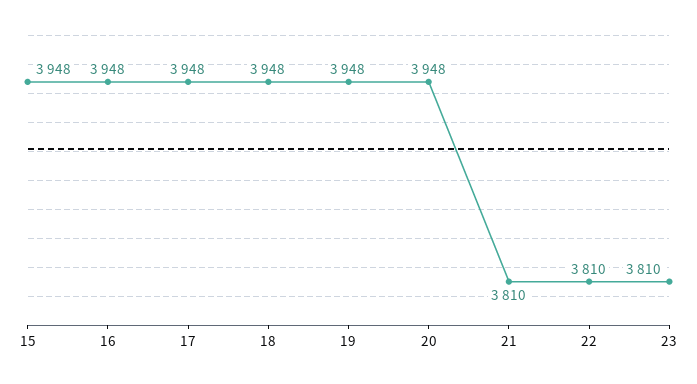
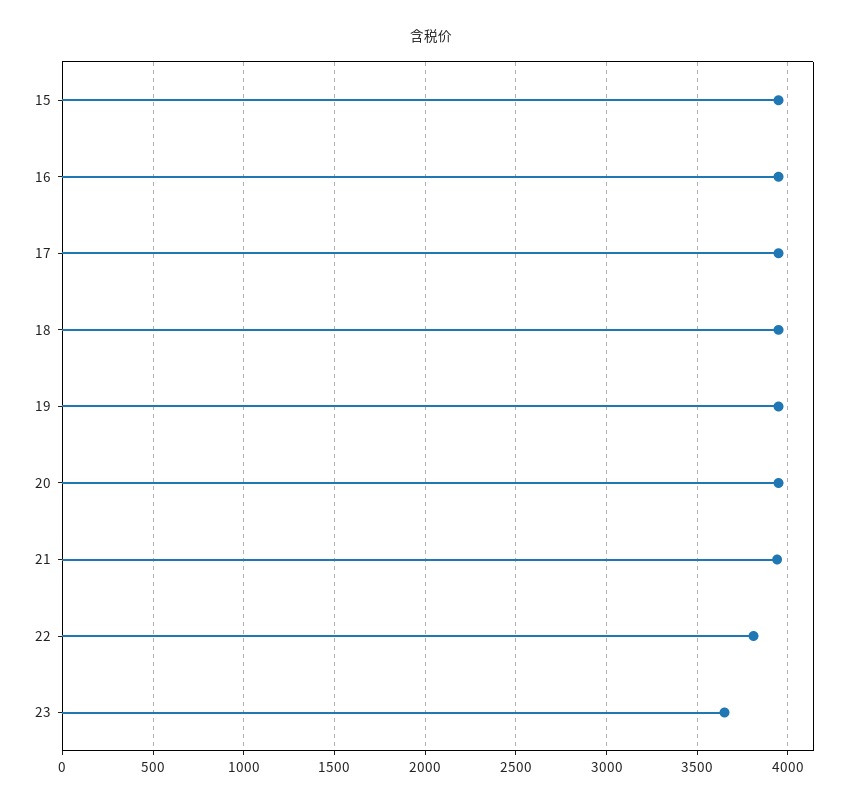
  {
    "15": 3948,
    "16": 3948,
    "17": 3948,
    "18": 3948,
    "19": 3948,
    "20": 3948,
-   "21": 3810,
+   "21": 3950,
    "22": 3810,
-   "23": 3810
+   "23": 3650
  }

